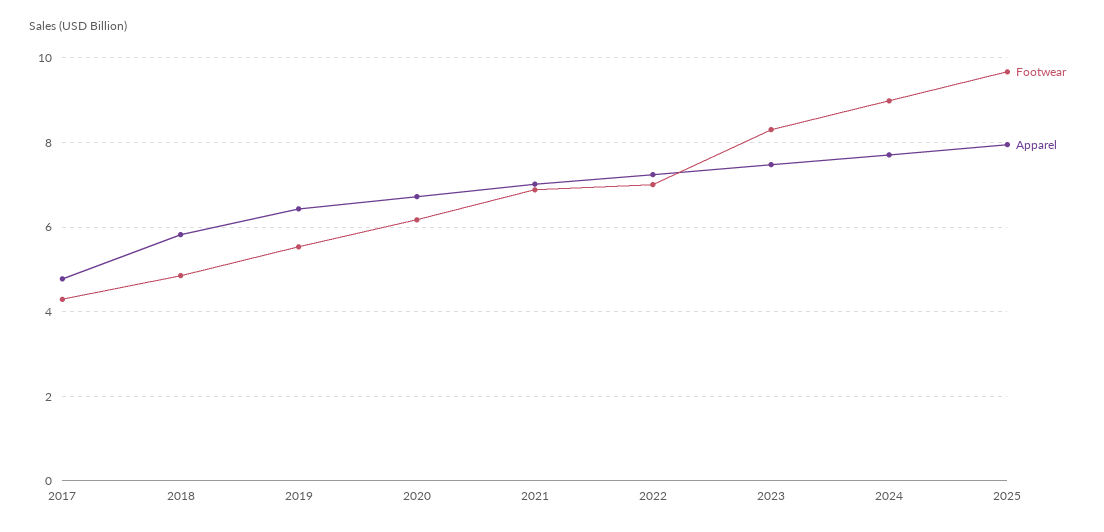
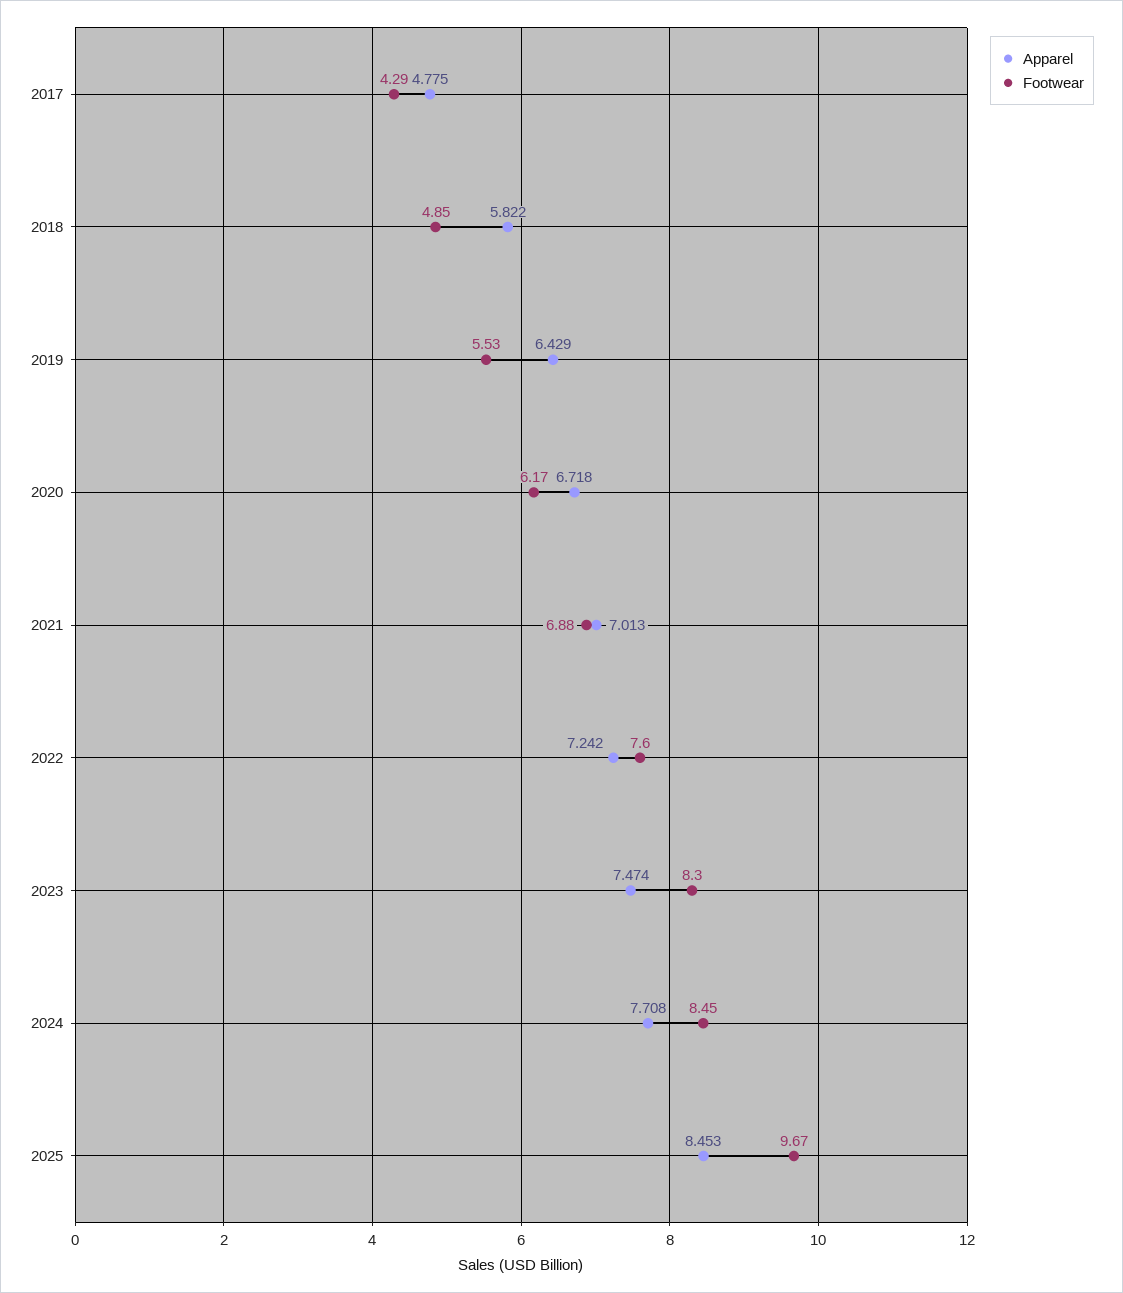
  {
    "Footwear": {
      "2017": 4.29,
      "2018": 4.85,
      "2019": 5.53,
      "2020": 6.17,
      "2021": 6.88,
-     "2022": 7,
+     "2022": 7.6,
      "2023": 8.3,
-     "2024": 9,
+     "2024": 8.45,
      "2025": 9.67
    },
    "Apparel": {
      "2017": 4.775,
      "2018": 5.822,
      "2019": 6.429,
      "2020": 6.718,
      "2021": 7.013,
      "2022": 7.242,
      "2023": 7.474,
      "2024": 7.708,
-     "2025": 8
+     "2025": 8.453
    }
  }

